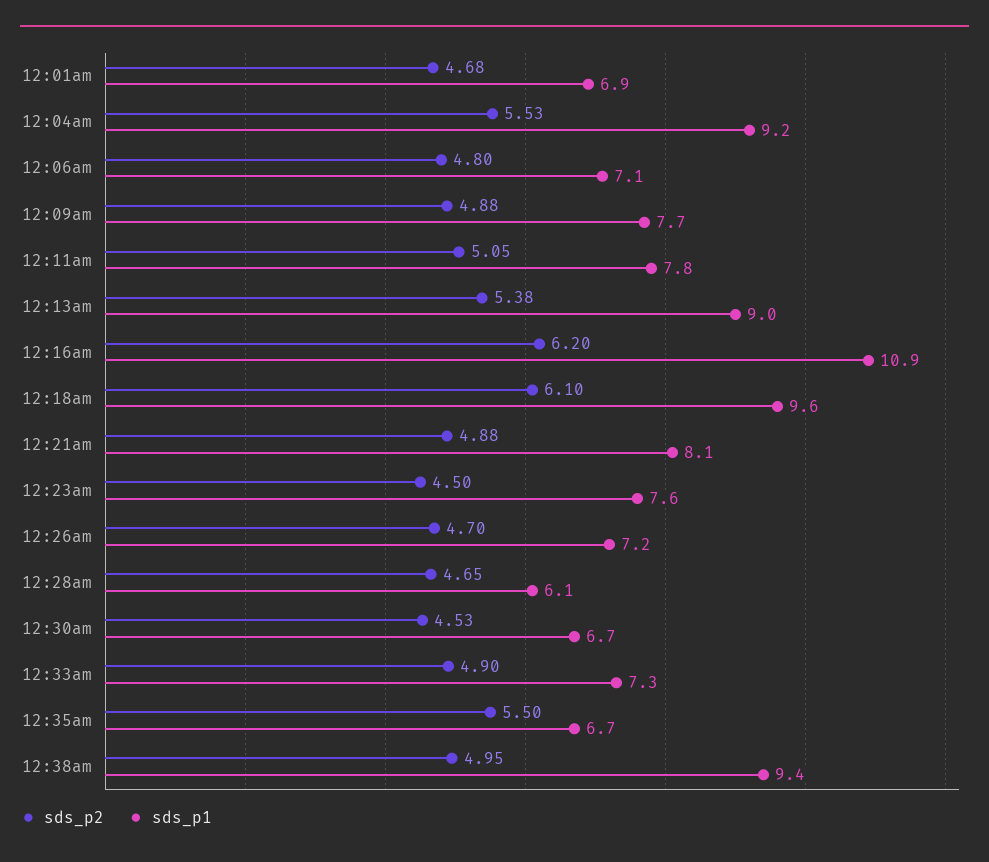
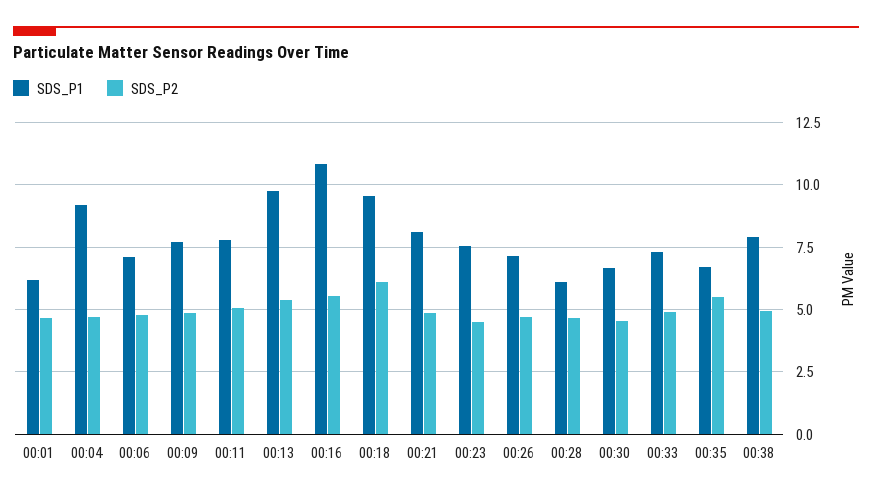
  {
    "sds_p2": {
      "12:01am": 4.68,
-     "12:04am": 5.53,
+     "12:04am": 4.75,
      "12:06am": 4.8,
      "12:09am": 4.88,
      "12:11am": 5.05,
      "12:13am": 5.38,
-     "12:16am": 6.2,
+     "12:16am": 5.5,
      "12:18am": 6.1,
      "12:21am": 4.88,
      "12:23am": 4.5,
      "12:26am": 4.7,
      "12:28am": 4.65,
      "12:30am": 4.53,
      "12:33am": 4.9,
      "12:35am": 5.5,
      "12:38am": 4.95
    },
    "sds_p1": {
-     "12:01am": 6.9,
+     "12:01am": 6.25,
      "12:04am": 9.2,
      "12:06am": 7.1,
      "12:09am": 7.7,
      "12:11am": 7.8,
-     "12:13am": 9,
+     "12:13am": 9.75,
      "12:16am": 10.9,
      "12:18am": 9.6,
      "12:21am": 8.1,
      "12:23am": 7.6,
      "12:26am": 7.2,
      "12:28am": 6.1,
      "12:30am": 6.7,
      "12:33am": 7.3,
      "12:35am": 6.7,
-     "12:38am": 9.4
+     "12:38am": 8
    }
  }

